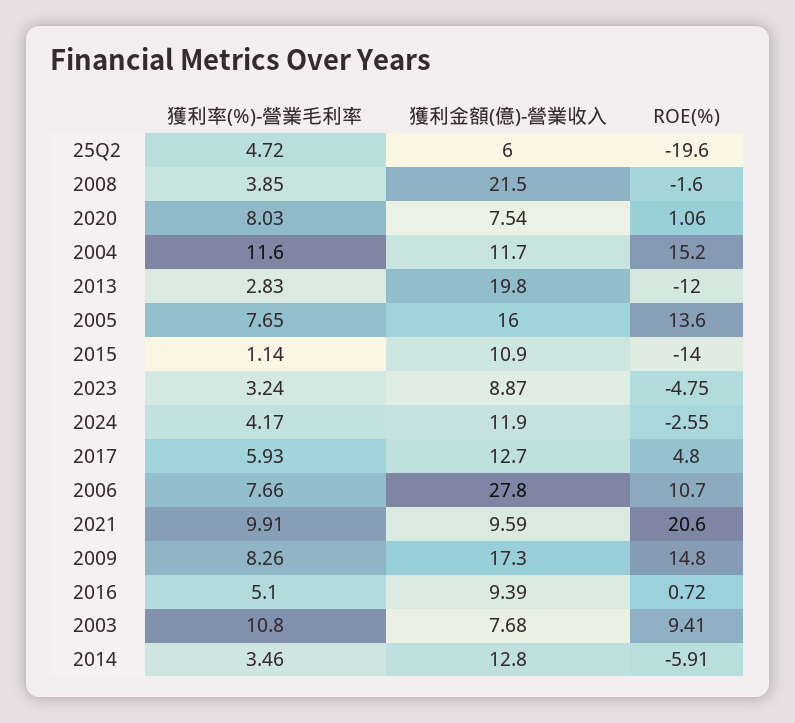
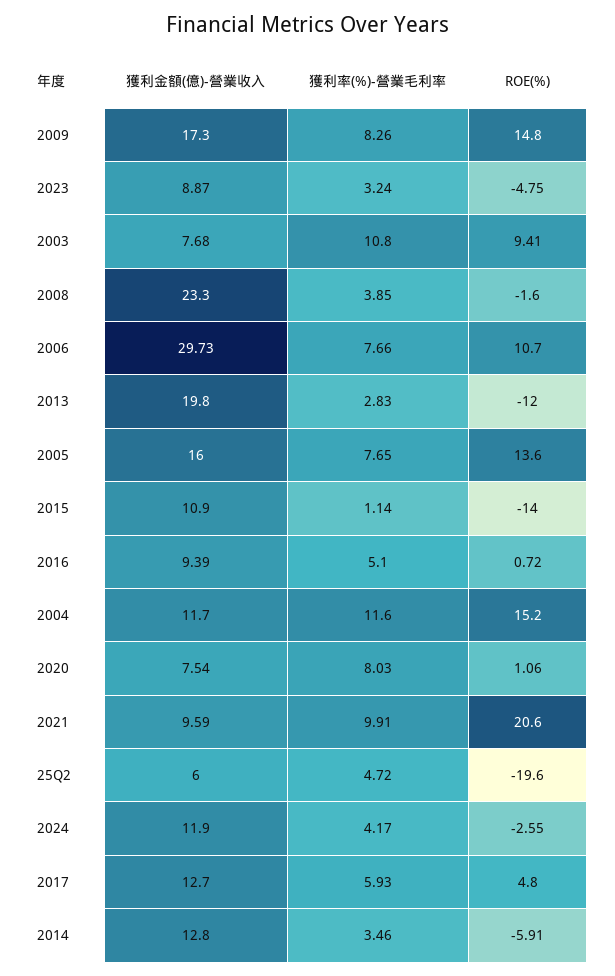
  {
    "獲利率(%)-營業毛利率": {
      "25Q2": 4.72,
      "2008": 3.85,
      "2020": 8.03,
      "2004": 11.6,
      "2013": 2.83,
      "2005": 7.65,
      "2015": 1.14,
      "2023": 3.24,
      "2024": 4.17,
      "2017": 5.93,
      "2006": 7.66,
      "2021": 9.91,
      "2009": 8.26,
      "2016": 5.1,
      "2003": 10.8,
      "2014": 3.46
    },
    "獲利金額(億)-營業收入": {
      "25Q2": 6,
-     "2008": 21.5,
+     "2008": 23.3,
      "2020": 7.54,
      "2004": 11.7,
      "2013": 19.8,
      "2005": 16,
      "2015": 10.9,
      "2023": 8.87,
      "2024": 11.9,
      "2017": 12.7,
-     "2006": 27.8,
+     "2006": 29.73,
      "2021": 9.59,
      "2009": 17.3,
      "2016": 9.39,
      "2003": 7.68,
      "2014": 12.8
    },
    "ROE(%)": {
      "25Q2": -19.6,
      "2008": -1.6,
      "2020": 1.06,
      "2004": 15.2,
      "2013": -12,
      "2005": 13.6,
      "2015": -14,
      "2023": -4.75,
      "2024": -2.55,
      "2017": 4.8,
      "2006": 10.7,
      "2021": 20.6,
      "2009": 14.8,
      "2016": 0.72,
      "2003": 9.41,
      "2014": -5.91
    }
  }

